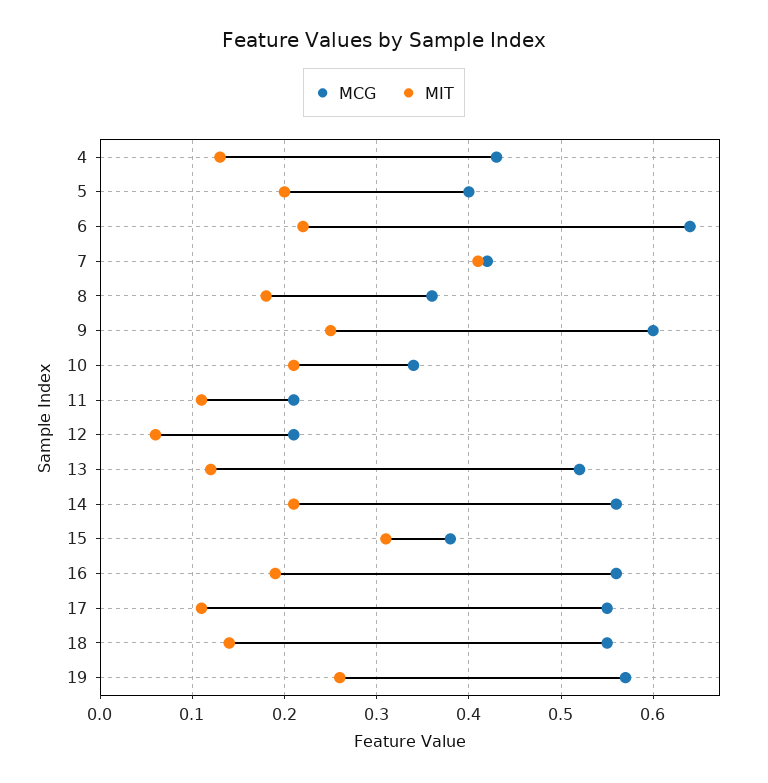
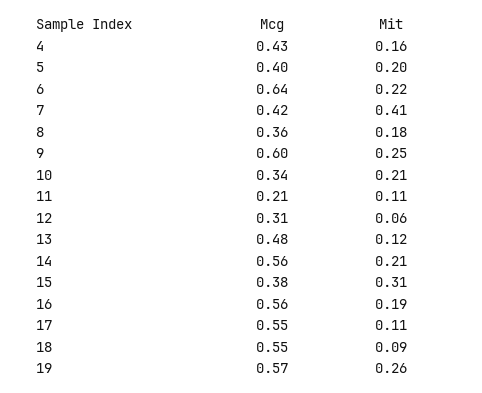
  {
    "MCG": {
      "4": 0.43,
      "5": 0.4,
      "6": 0.64,
      "7": 0.42,
      "8": 0.36,
      "9": 0.6,
      "10": 0.34,
      "11": 0.21,
-     "12": 0.21,
+     "12": 0.31,
-     "13": 0.52,
+     "13": 0.48,
      "14": 0.56,
      "15": 0.38,
      "16": 0.56,
      "17": 0.55,
      "18": 0.55,
      "19": 0.57
    },
    "MIT": {
-     "4": 0.13,
+     "4": 0.16,
      "5": 0.2,
      "6": 0.22,
      "7": 0.41,
      "8": 0.18,
      "9": 0.25,
      "10": 0.21,
      "11": 0.11,
      "12": 0.06,
      "13": 0.12,
      "14": 0.21,
      "15": 0.31,
      "16": 0.19,
      "17": 0.11,
-     "18": 0.14,
+     "18": 0.09,
      "19": 0.26
    }
  }

